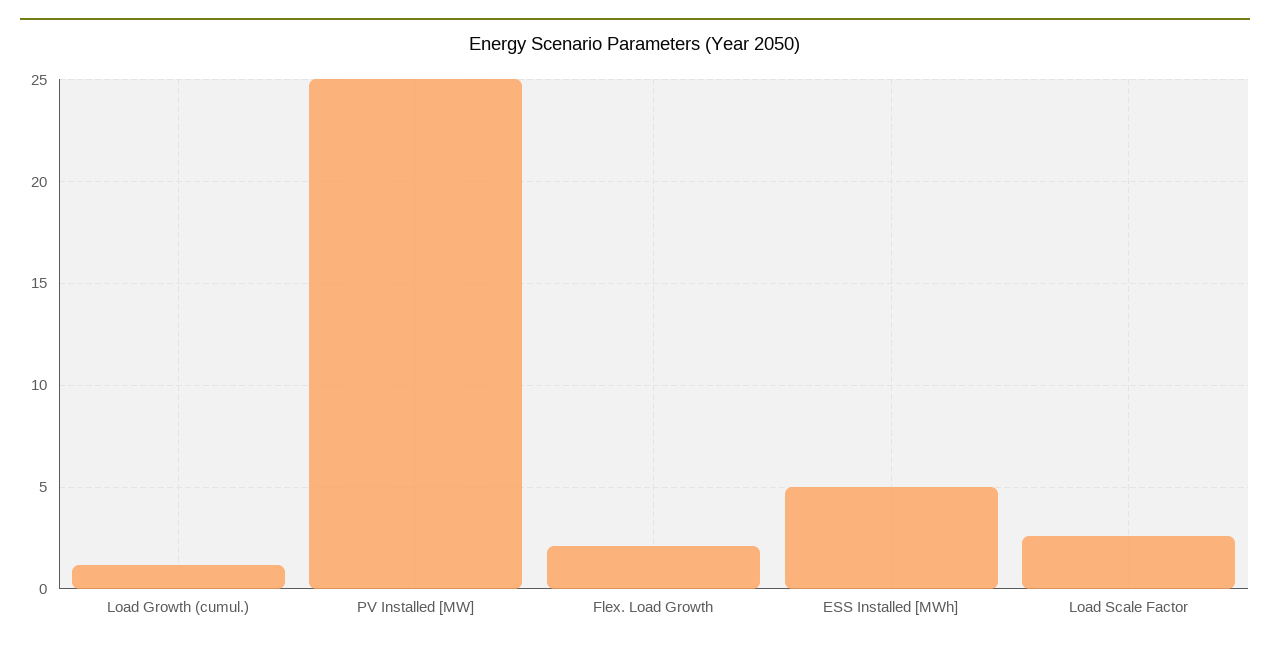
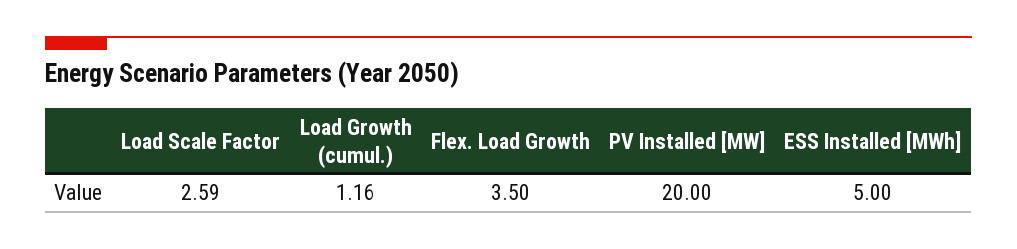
  {
    "Load Growth (cumul.)": 1.16,
-   "PV Installed [MW]": 25,
+   "PV Installed [MW]": 20,
-   "Flex. Load Growth": 2,
+   "Flex. Load Growth": 3.5,
    "ESS Installed [MWh]": 5,
    "Load Scale Factor": 2.59
  }

